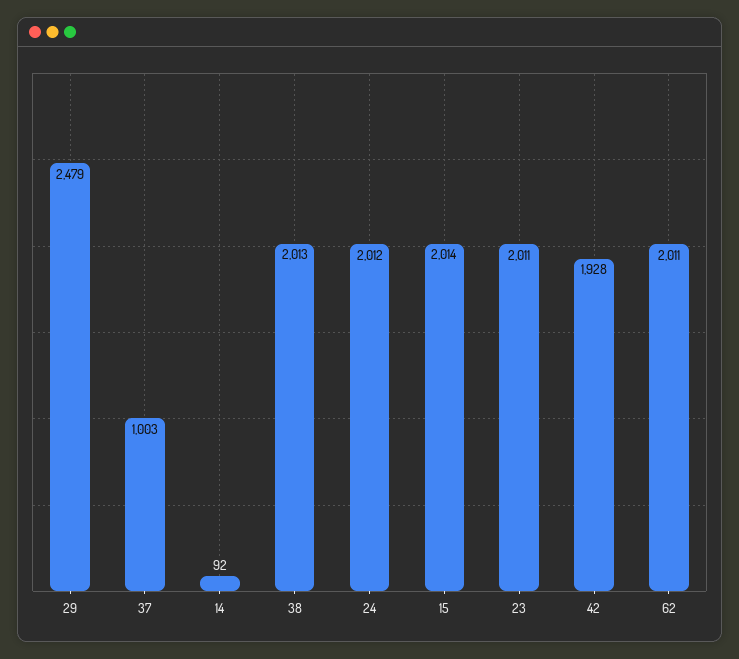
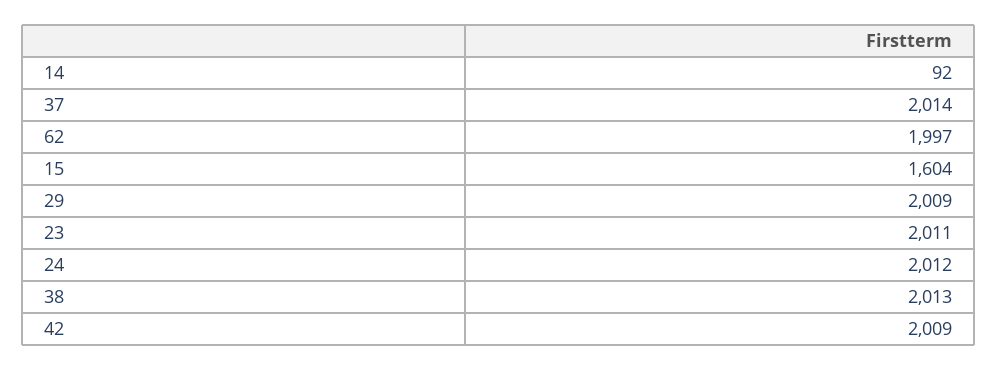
  {
-   "29": 2479,
+   "29": 2009,
-   "37": 1003,
+   "37": 2014,
    "14": 92,
    "38": 2013,
    "24": 2012,
-   "15": 2014,
+   "15": 1604,
    "23": 2011,
-   "42": 1928,
+   "42": 2009,
-   "62": 2011
+   "62": 1997
  }

